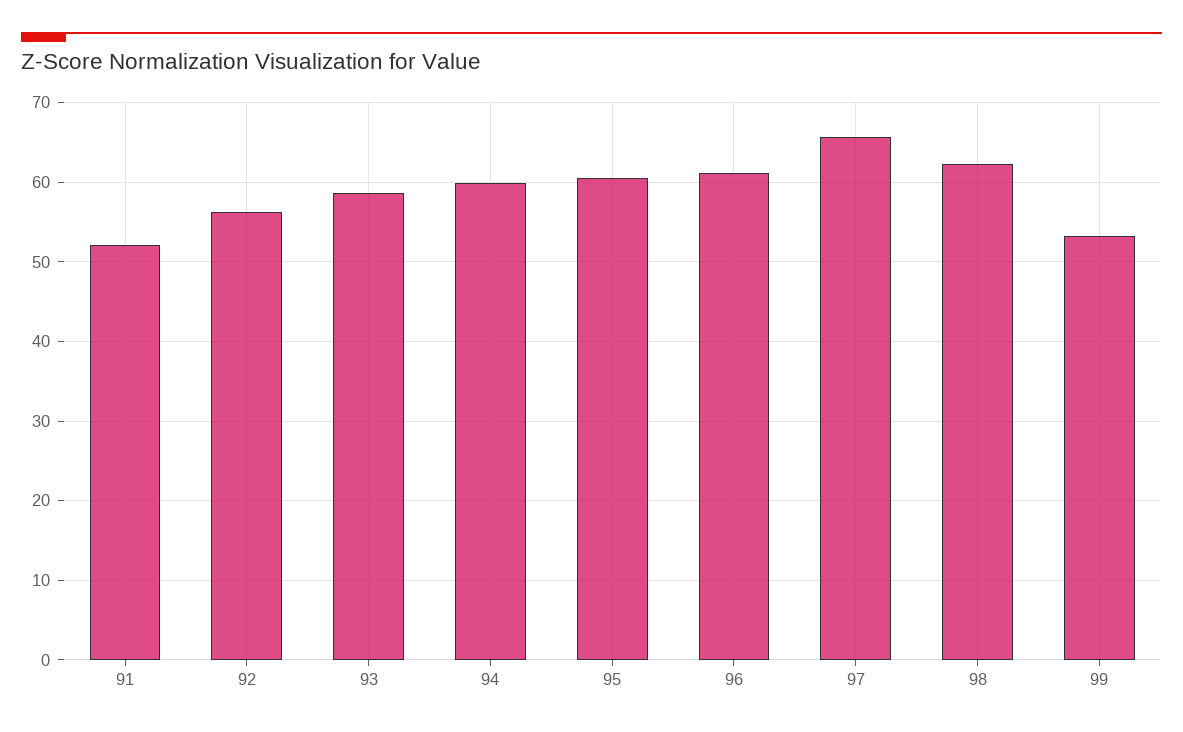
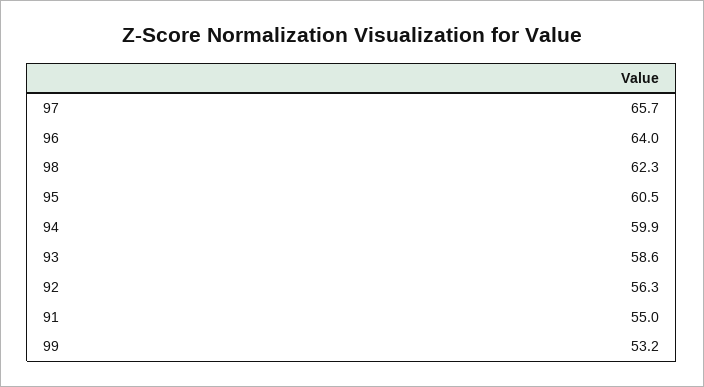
  {
-   "91": 52,
+   "91": 55,
    "92": 56.3,
    "93": 58.6,
    "94": 59.9,
    "95": 60.5,
-   "96": 61,
+   "96": 64,
    "97": 65.7,
    "98": 62.3,
    "99": 53.2
  }

